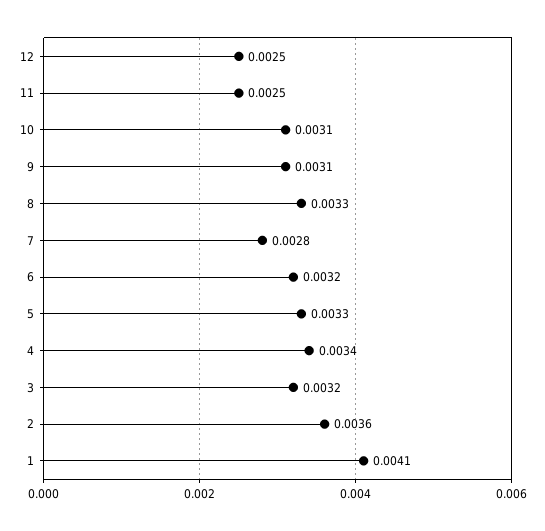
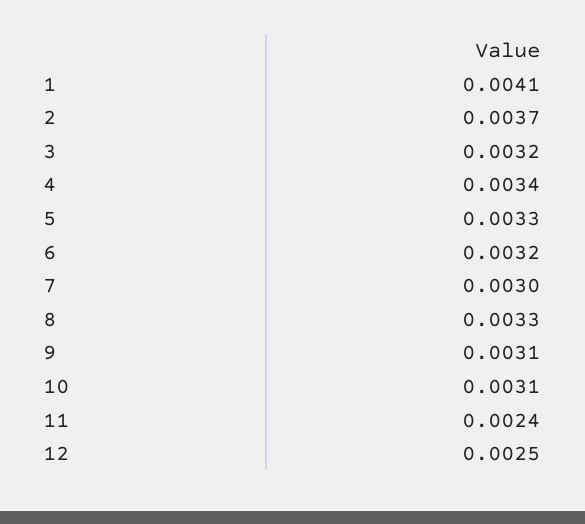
  {
    "12": 0.0025,
-   "11": 0.0025,
+   "11": 0.0024,
    "10": 0.0031,
    "9": 0.0031,
    "8": 0.0033,
-   "7": 0.0028,
+   "7": 0.003,
    "6": 0.0032,
    "5": 0.0033,
    "4": 0.0034,
    "3": 0.0032,
-   "2": 0.0036,
+   "2": 0.0037,
    "1": 0.0041
  }

